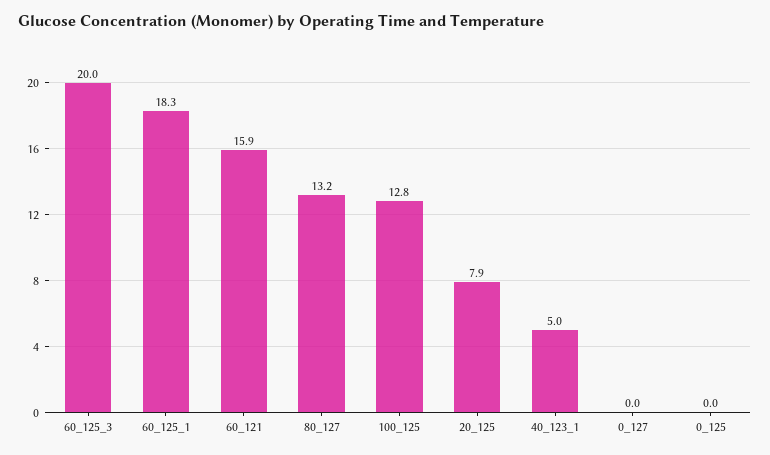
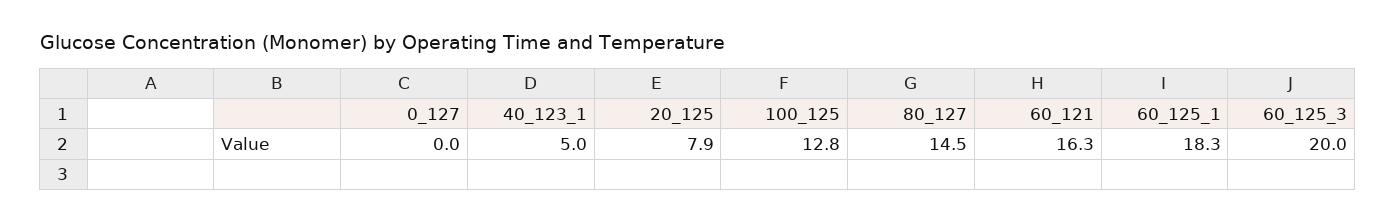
  {
    "60_125_3": 20,
    "60_125_1": 18.3,
-   "60_121": 15.9,
+   "60_121": 16.3,
-   "80_127": 13.2,
+   "80_127": 14.5,
    "100_125": 12.8,
    "20_125": 7.9,
    "40_123_1": 5,
-   "0_127": 0,
+   "0_127": 0
-   "0_125": 0
  }

